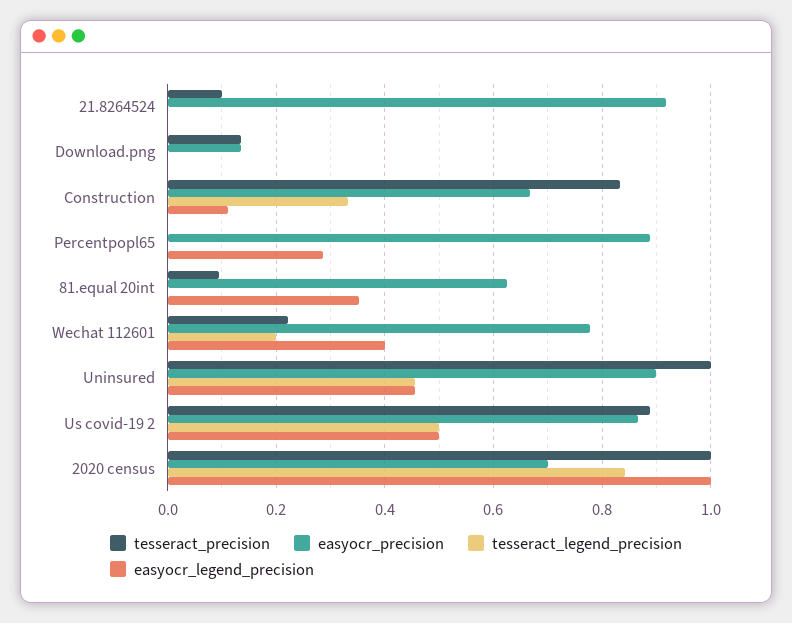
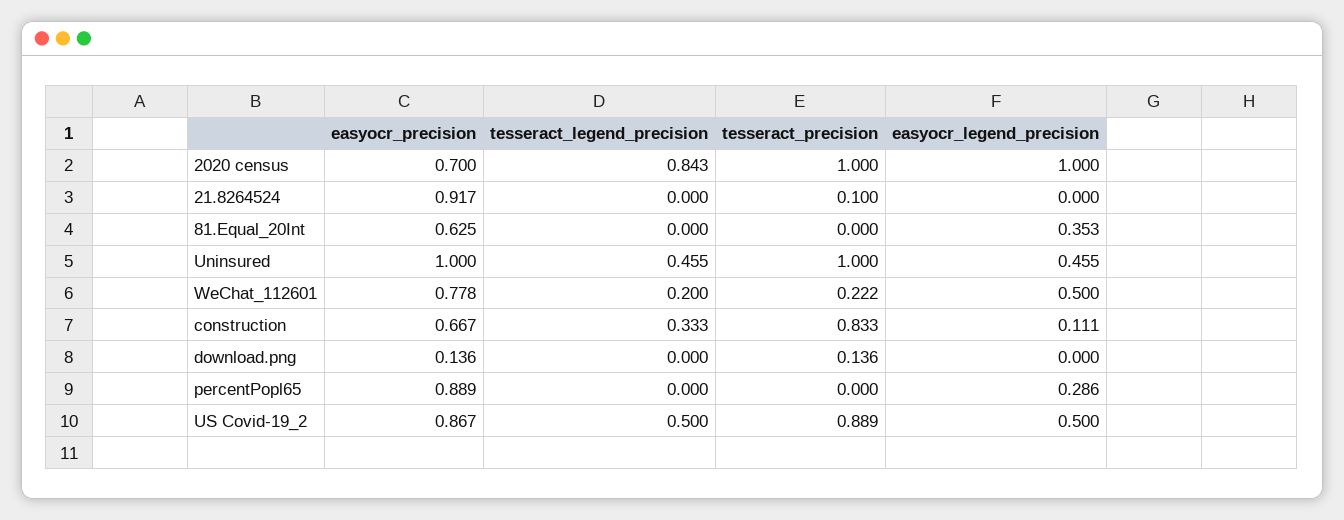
  {
    "tesseract_precision": {
      "21.8264524": 0.1,
      "Download.png": 0.136,
      "Construction": 0.833,
      "Percentpopl65": 0,
-     "81.equal 20int": 0.1,
+     "81.equal 20int": 0,
      "Wechat 112601": 0.222,
      "Uninsured": 1,
      "Us covid-19 2": 0.889,
      "2020 census": 1
    },
    "easyocr_precision": {
      "21.8264524": 0.917,
      "Download.png": 0.136,
      "Construction": 0.667,
      "Percentpopl65": 0.889,
      "81.equal 20int": 0.625,
      "Wechat 112601": 0.778,
-     "Uninsured": 0.9,
+     "Uninsured": 1,
      "Us covid-19 2": 0.867,
      "2020 census": 0.7
    },
    "tesseract_legend_precision": {
      "21.8264524": 0,
      "Download.png": 0,
      "Construction": 0.333,
      "Percentpopl65": 0,
      "81.equal 20int": 0,
      "Wechat 112601": 0.2,
      "Uninsured": 0.455,
      "Us covid-19 2": 0.5,
      "2020 census": 0.843
    },
    "easyocr_legend_precision": {
      "21.8264524": 0,
      "Download.png": 0,
      "Construction": 0.111,
      "Percentpopl65": 0.286,
      "81.equal 20int": 0.353,
-     "Wechat 112601": 0.4,
+     "Wechat 112601": 0.5,
      "Uninsured": 0.455,
      "Us covid-19 2": 0.5,
      "2020 census": 1
    }
  }

